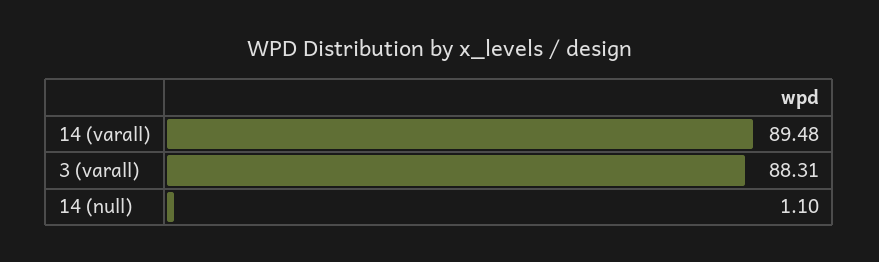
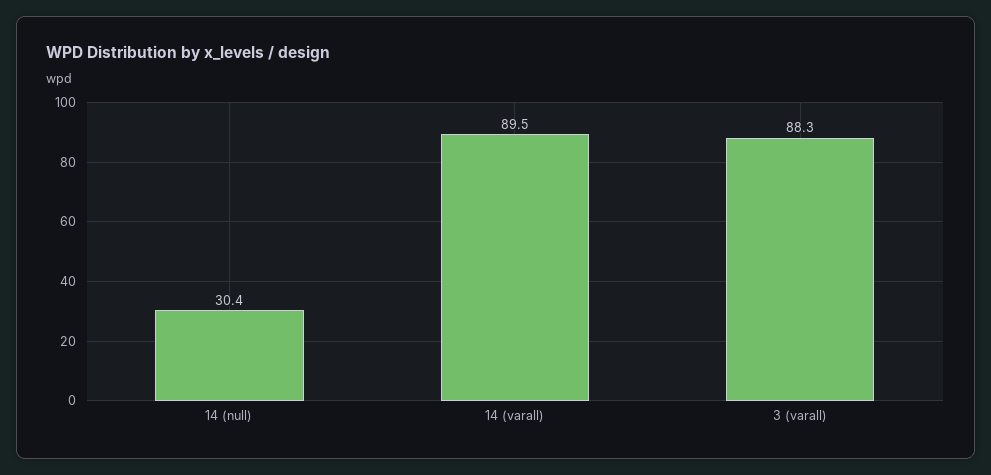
  {
    "14 (varall)": 89.48,
    "3 (varall)": 88.31,
-   "14 (null)": 1.1
+   "14 (null)": 30.4
  }

